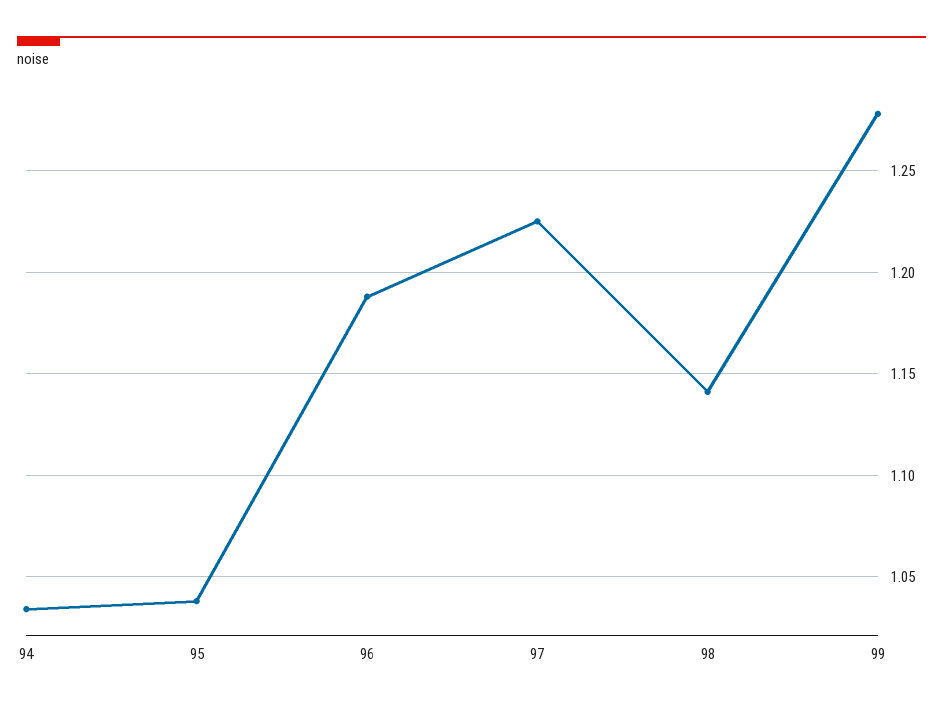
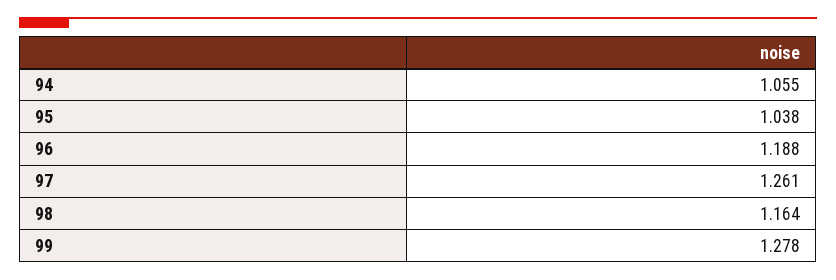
  {
-   "94": 1.035,
+   "94": 1.055,
    "95": 1.038,
    "96": 1.188,
-   "97": 1.225,
+   "97": 1.261,
-   "98": 1.14,
+   "98": 1.164,
    "99": 1.278
  }

